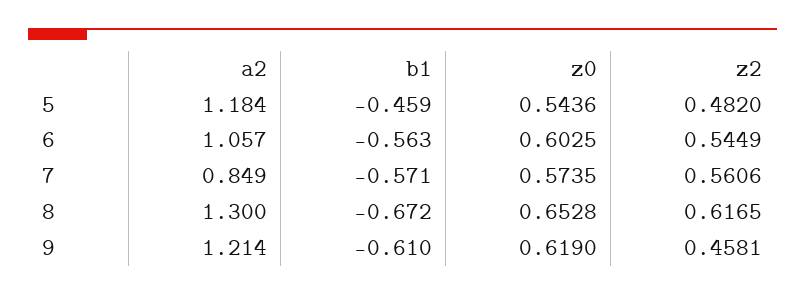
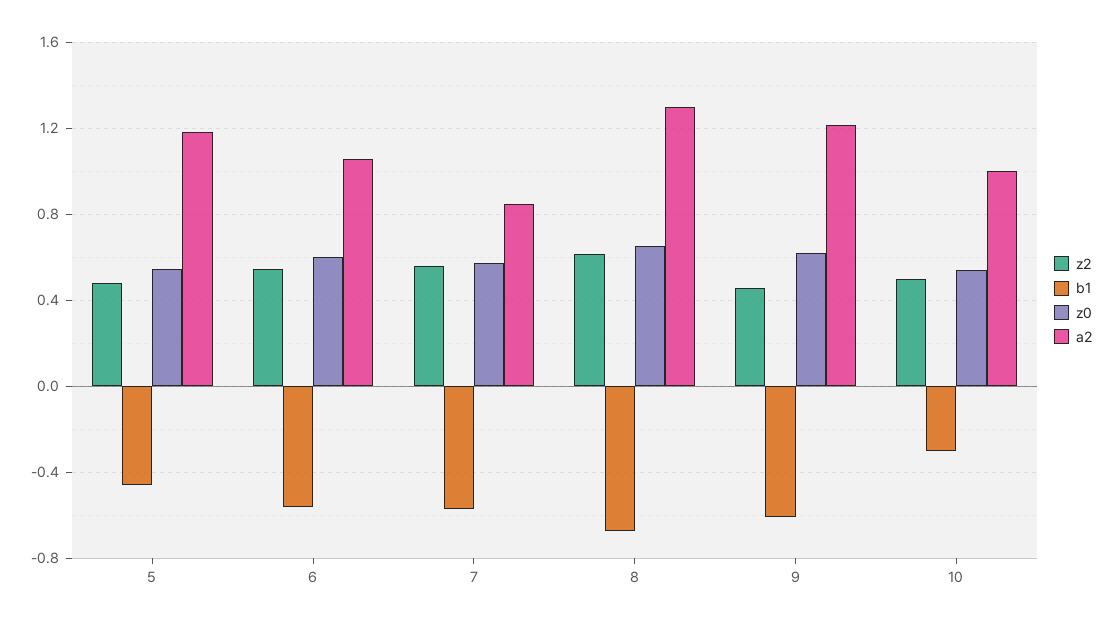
  {
    "a2": {
      "5": 1.184,
      "6": 1.057,
      "7": 0.849,
      "8": 1.3,
-     "9": 1.214
+     "9": 1.214,
+     "10": 1
    },
    "b1": {
      "5": -0.459,
      "6": -0.563,
      "7": -0.571,
      "8": -0.672,
-     "9": -0.61
+     "9": -0.61,
+     "10": -0.3
    },
    "z0": {
      "5": 0.5436,
      "6": 0.6025,
      "7": 0.5735,
      "8": 0.6528,
-     "9": 0.619
+     "9": 0.619,
+     "10": 0.55
    },
    "z2": {
      "5": 0.482,
      "6": 0.5449,
      "7": 0.5606,
      "8": 0.6165,
-     "9": 0.4581
+     "9": 0.4581,
+     "10": 0.5
    }
  }

